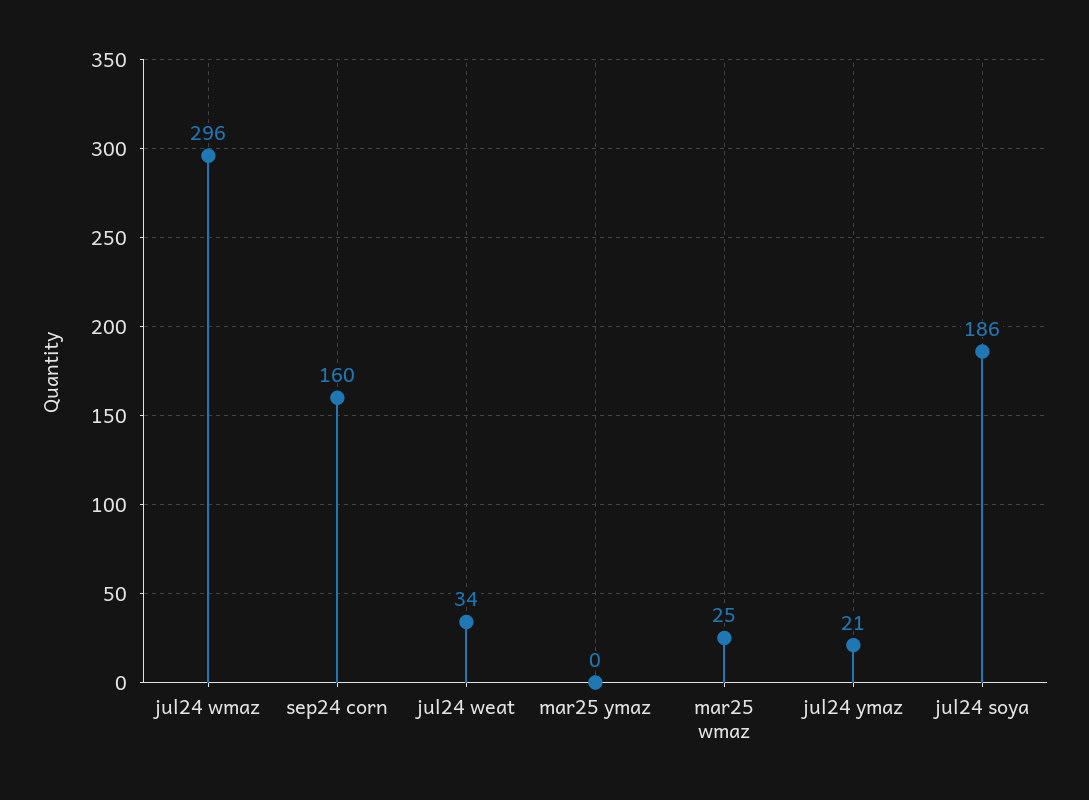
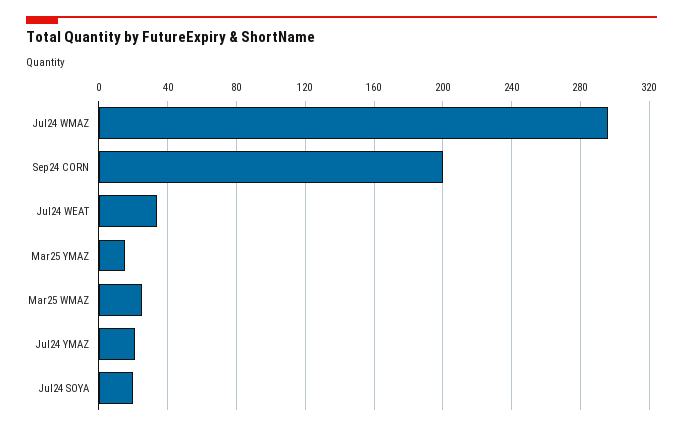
  {
    "jul24 wmaz": 296,
-   "sep24 corn": 160,
+   "sep24 corn": 200,
    "jul24 weat": 34,
-   "mar25 ymaz": 0,
+   "mar25 ymaz": 15,
    "mar25 wmaz": 25,
    "jul24 ymaz": 21,
-   "jul24 soya": 186
+   "jul24 soya": 20
  }

